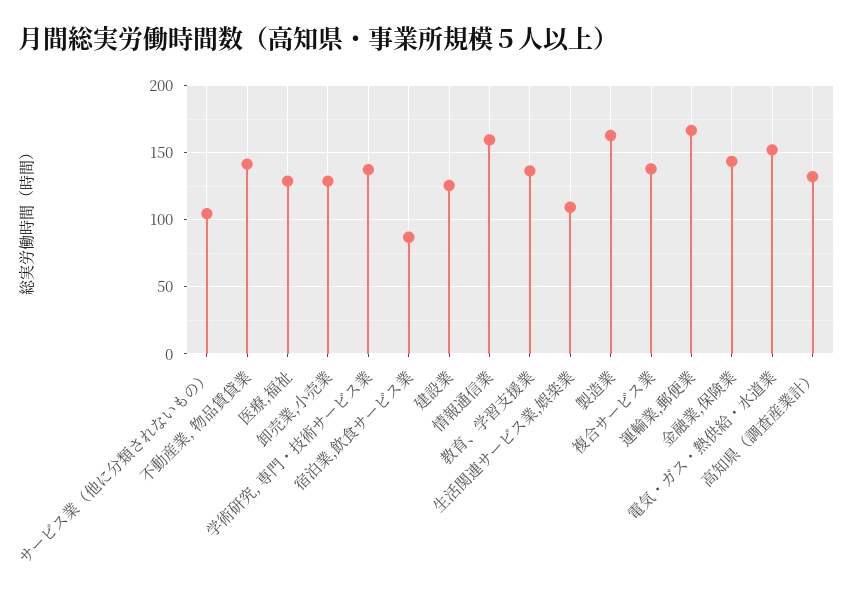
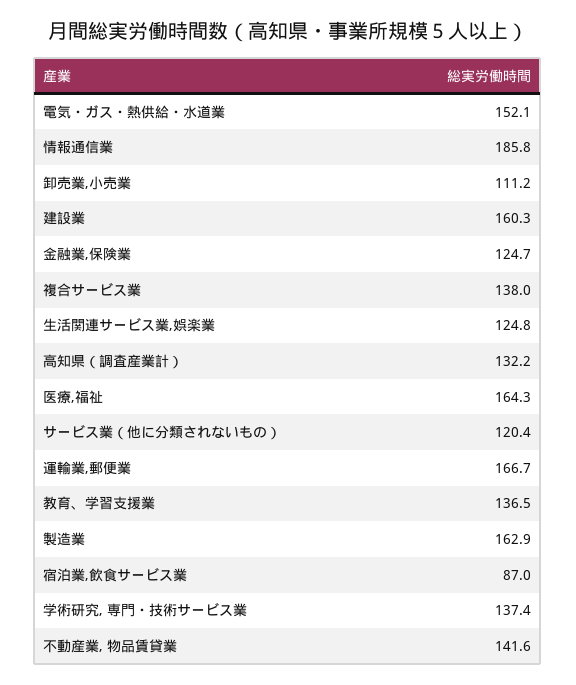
  {
-   "サービス業（他に分類されないもの）": 105,
+   "サービス業（他に分類されないもの）": 120.4,
    "不動産業, 物品賃貸業": 141.6,
-   "医療,福祉": 130,
+   "医療,福祉": 164.3,
-   "卸売業,小売業": 130,
+   "卸売業,小売業": 111.2,
    "学術研究, 専門・技術サービス業": 137.4,
    "宿泊業,飲食サービス業": 87,
-   "建設業": 125,
+   "建設業": 160.3,
-   "情報通信業": 160,
+   "情報通信業": 185.8,
    "教育、学習支援業": 136.5,
-   "生活関連サービス業,娯楽業": 110,
+   "生活関連サービス業,娯楽業": 124.8,
    "製造業": 162.9,
    "複合サービス業": 138,
    "運輸業,郵便業": 166.7,
-   "金融業,保険業": 145,
+   "金融業,保険業": 124.7,
    "電気・ガス・熱供給・水道業": 152.1,
    "高知県（調査産業計）": 132.2
  }

